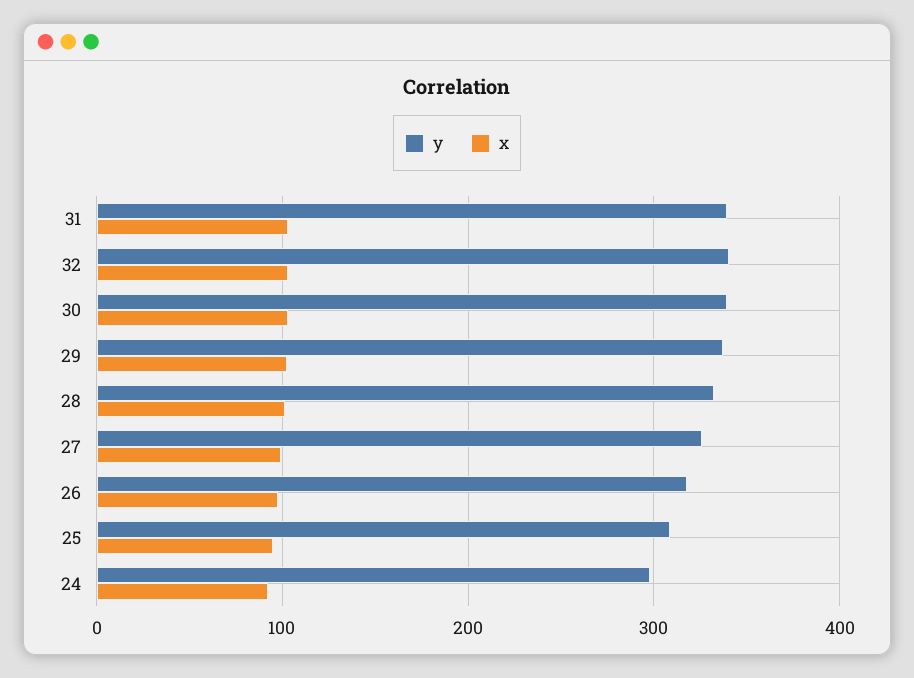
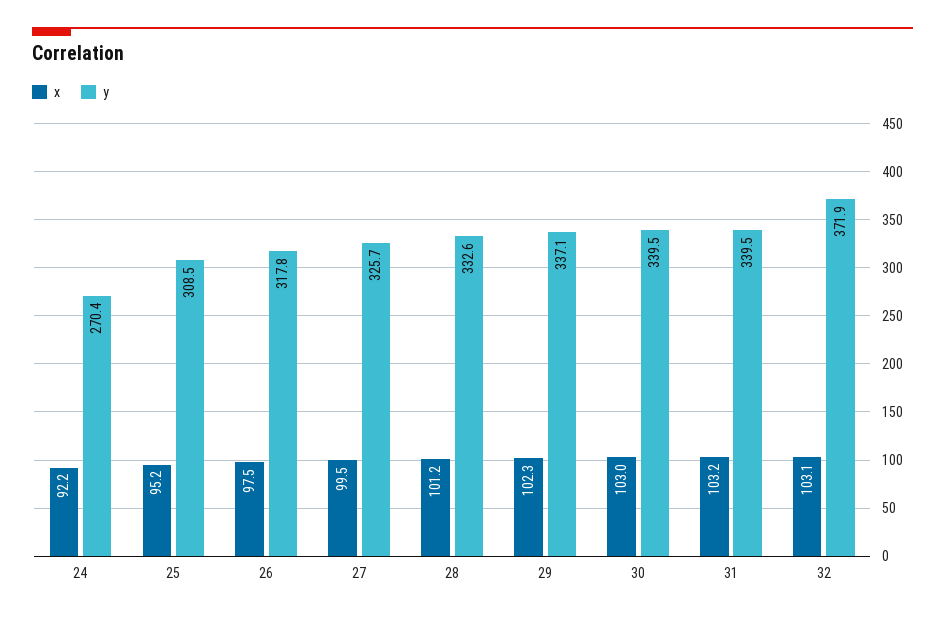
  {
    "y": {
      "31": 339.5,
-     "32": 340,
+     "32": 371.9,
      "30": 339.5,
      "29": 337.1,
      "28": 332.6,
      "27": 325.7,
      "26": 317.8,
      "25": 308.5,
-     "24": 300
+     "24": 270.4
    },
    "x": {
      "31": 103.2,
      "32": 103.1,
      "30": 103,
      "29": 102.3,
      "28": 101.2,
      "27": 99.5,
      "26": 97.5,
      "25": 95.2,
      "24": 92.2
    }
  }

